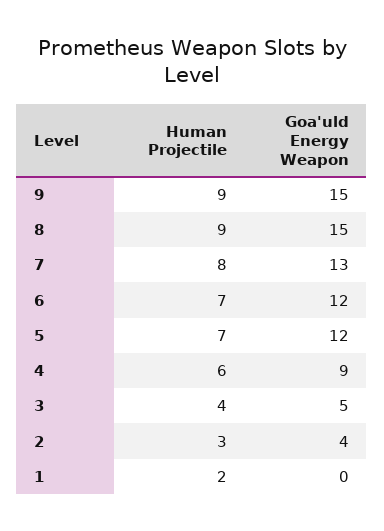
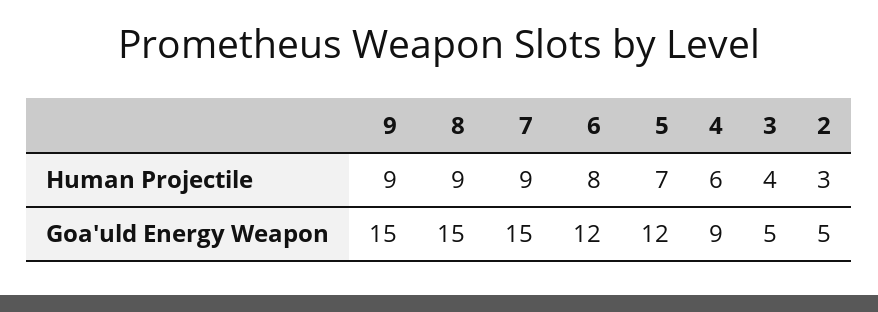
  {
    "Human Projectile": {
      "9": 9,
      "8": 9,
-     "7": 8,
+     "7": 9,
-     "6": 7,
+     "6": 8,
      "5": 7,
      "4": 6,
      "3": 4,
-     "2": 3,
+     "2": 3
-     "1": 2
    },
    "Goa'uld Energy Weapon": {
      "9": 15,
      "8": 15,
-     "7": 13,
+     "7": 15,
      "6": 12,
      "5": 12,
      "4": 9,
      "3": 5,
-     "2": 4,
+     "2": 5
-     "1": 0
    }
  }

